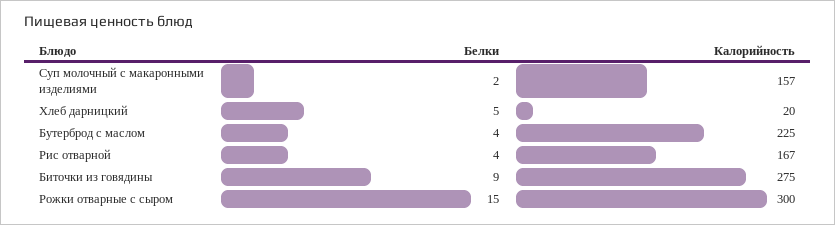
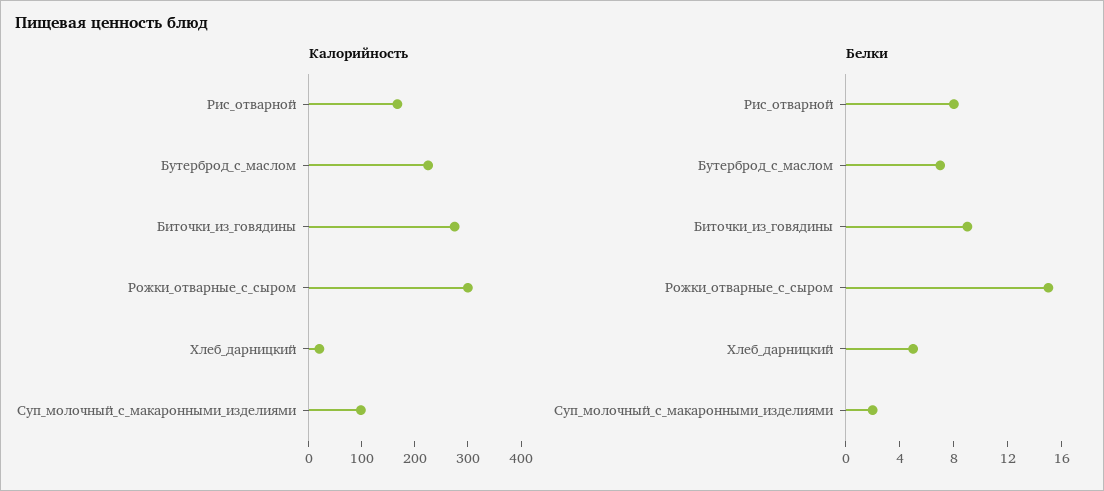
  {
    "Белки": {
      "Суп молочный с макаронными изделиями": 2,
      "Хлеб дарницкий": 5,
-     "Бутерброд с маслом": 4,
+     "Бутерброд с маслом": 7,
-     "Рис отварной": 4,
+     "Рис отварной": 8,
      "Биточки из говядины": 9,
      "Рожки отварные с сыром": 15
    },
    "Калорийность": {
-     "Суп молочный с макаронными изделиями": 157,
+     "Суп молочный с макаронными изделиями": 100,
      "Хлеб дарницкий": 20,
      "Бутерброд с маслом": 225,
      "Рис отварной": 167,
      "Биточки из говядины": 275,
      "Рожки отварные с сыром": 300
    }
  }

